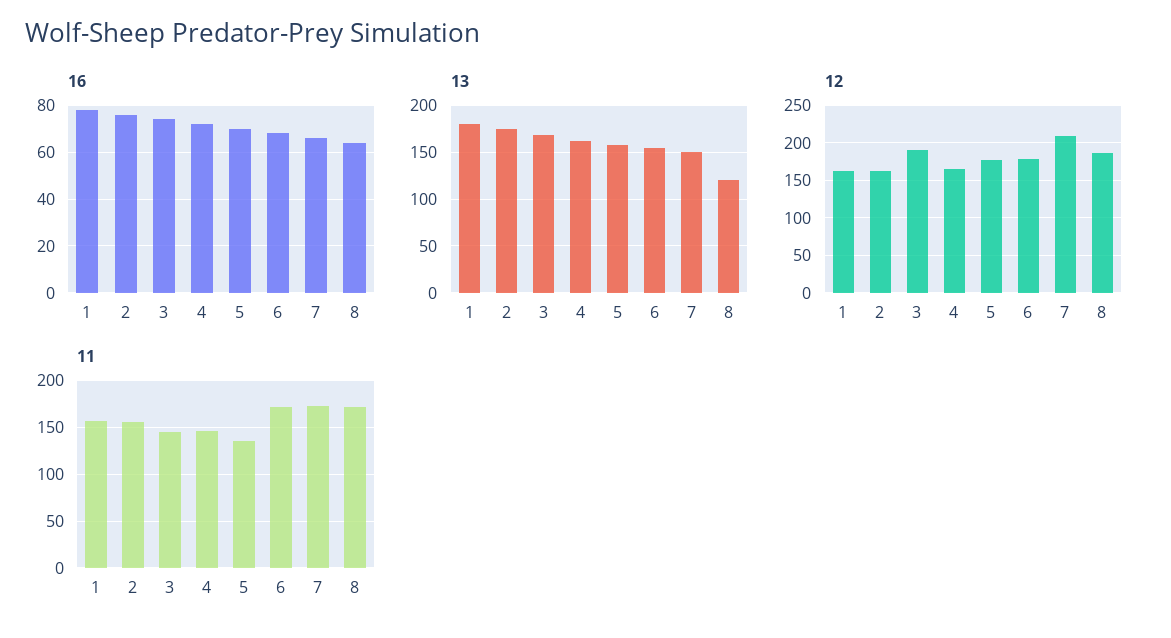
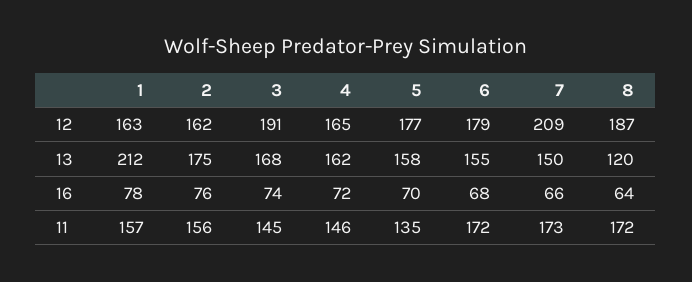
  {
    "16": {
      "1": 78,
      "2": 76,
      "3": 74,
      "4": 72,
      "5": 70,
      "6": 68,
      "7": 66,
      "8": 64
    },
    "13": {
-     "1": 180,
+     "1": 212,
      "2": 175,
      "3": 168,
      "4": 162,
      "5": 158,
      "6": 155,
      "7": 150,
      "8": 120
    },
    "12": {
      "1": 163,
      "2": 162,
      "3": 191,
      "4": 165,
      "5": 177,
      "6": 179,
      "7": 209,
      "8": 187
    },
    "11": {
      "1": 157,
      "2": 156,
      "3": 145,
      "4": 146,
      "5": 135,
      "6": 172,
      "7": 173,
      "8": 172
    }
  }

